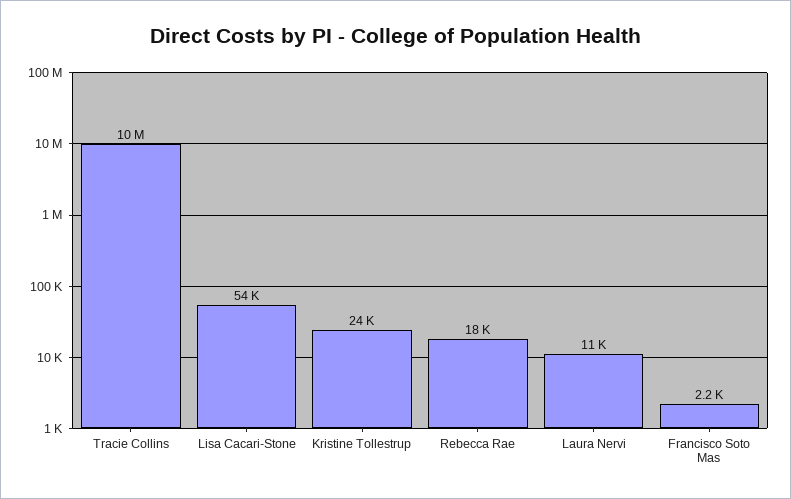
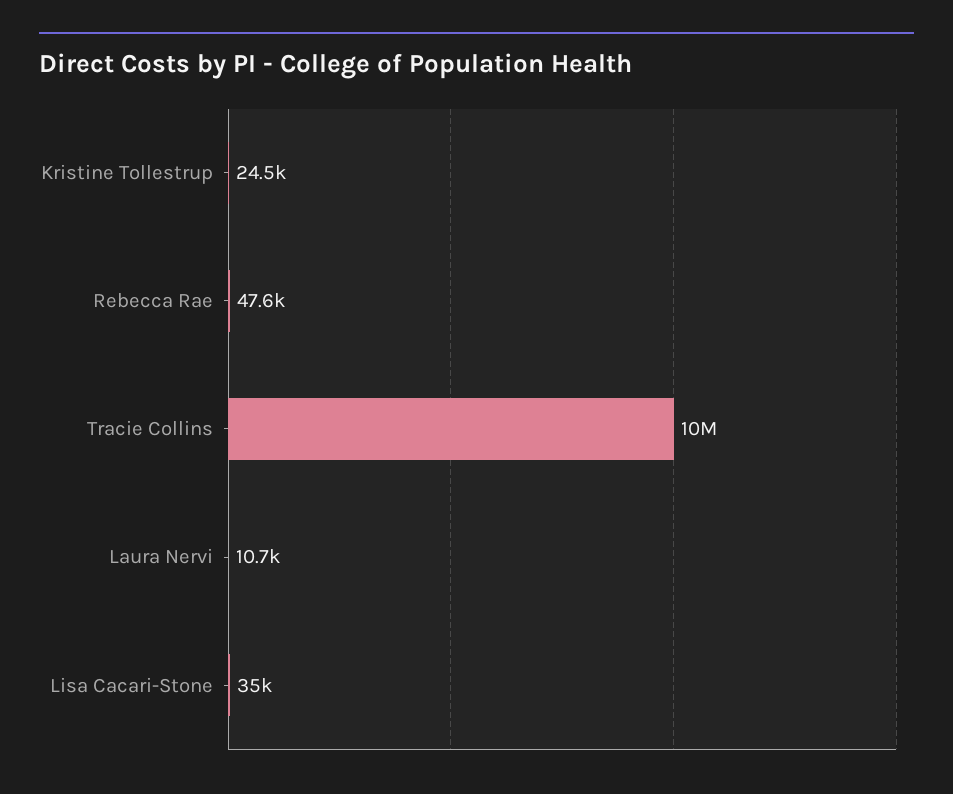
  {
    "Tracie Collins": 10000000,
-   "Lisa Cacari-Stone": 54000,
+   "Lisa Cacari-Stone": 35000,
    "Kristine Tollestrup": 24500,
-   "Rebecca Rae": 18000,
+   "Rebecca Rae": 47600,
-   "Laura Nervi": 10700,
+   "Laura Nervi": 10700
-   "Francisco Soto Mas": 2200
  }

